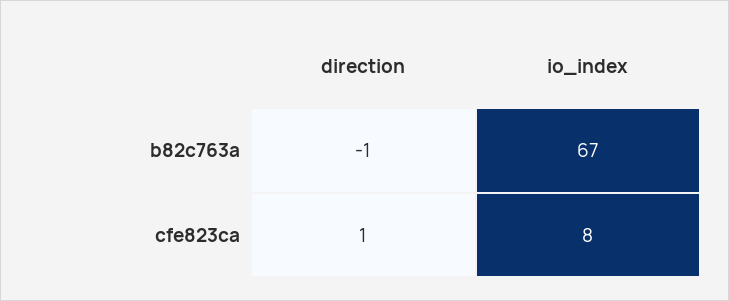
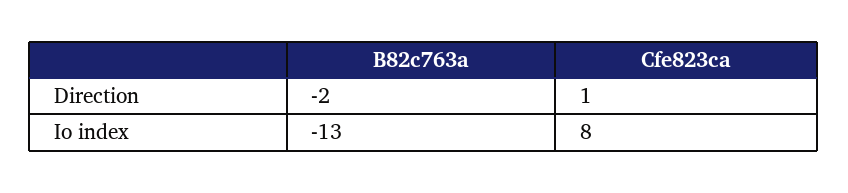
  {
    "direction": {
-     "b82c763a": -1,
+     "b82c763a": -2,
      "cfe823ca": 1
    },
    "io_index": {
-     "b82c763a": 67,
+     "b82c763a": -13,
      "cfe823ca": 8
    }
  }

